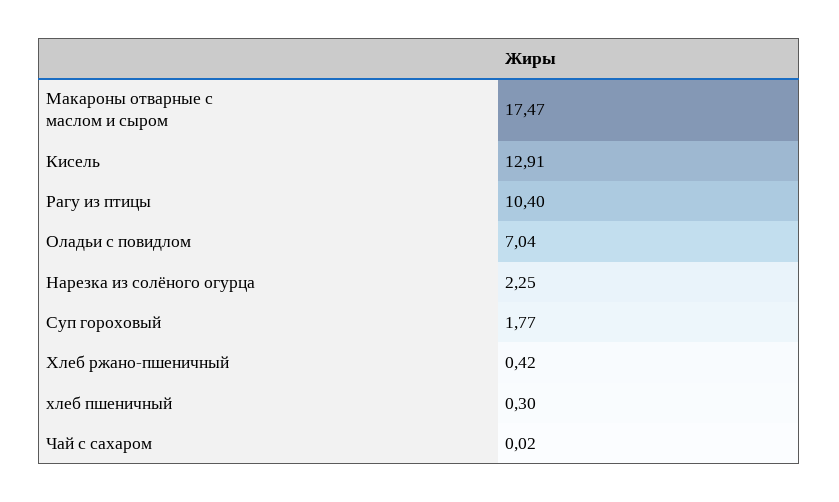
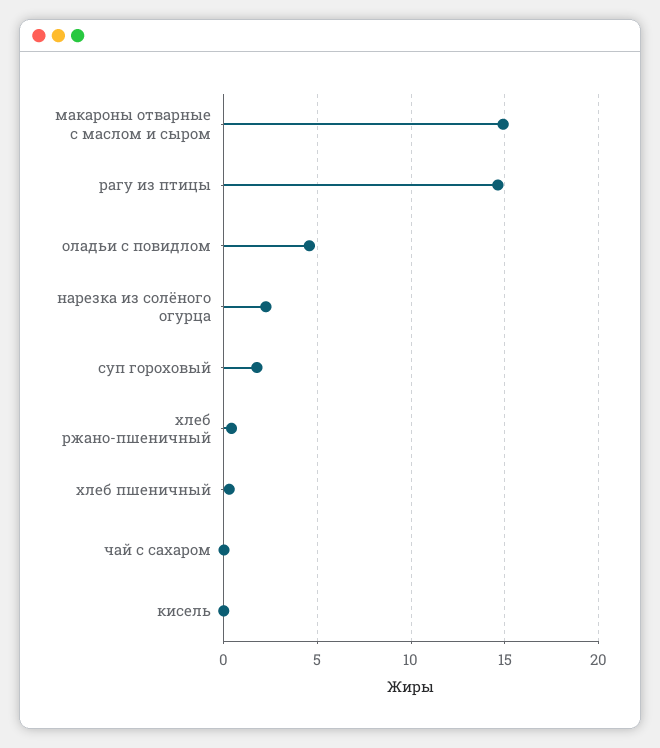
  {
-   "Макароны отварные с маслом и сыром": 17.47,
+   "Макароны отварные с маслом и сыром": 15,
-   "Кисель": 12.91,
+   "Кисель": 0,
-   "Рагу из птицы": 10.4,
+   "Рагу из птицы": 14.5,
-   "Оладьи с повидлом": 7.04,
+   "Оладьи с повидлом": 4.5,
    "Нарезка из солёного огурца": 2.25,
    "Суп гороховый": 1.77,
    "Хлеб ржано-пшеничный": 0.42,
    "хлеб пшеничный": 0.3,
    "Чай с сахаром": 0.02
  }

